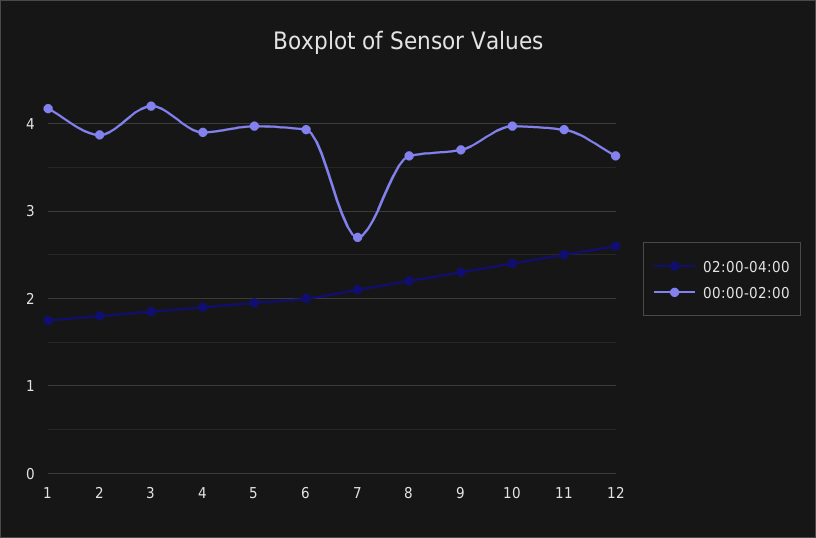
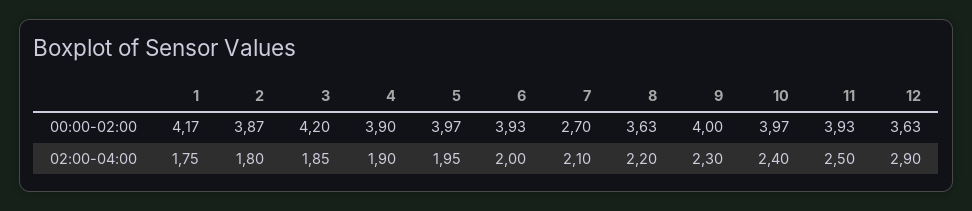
  {
    "02:00-04:00": {
      "1": 1.75,
      "2": 1.8,
      "3": 1.85,
      "4": 1.9,
      "5": 1.95,
      "6": 2,
      "7": 2.1,
      "8": 2.2,
      "9": 2.3,
      "10": 2.4,
      "11": 2.5,
-     "12": 2.6
+     "12": 2.9
    },
    "00:00-02:00": {
      "1": 4.17,
      "2": 3.87,
      "3": 4.2,
      "4": 3.9,
      "5": 3.97,
      "6": 3.93,
      "7": 2.7,
      "8": 3.63,
-     "9": 3.7,
+     "9": 4,
      "10": 3.97,
      "11": 3.93,
      "12": 3.63
    }
  }

